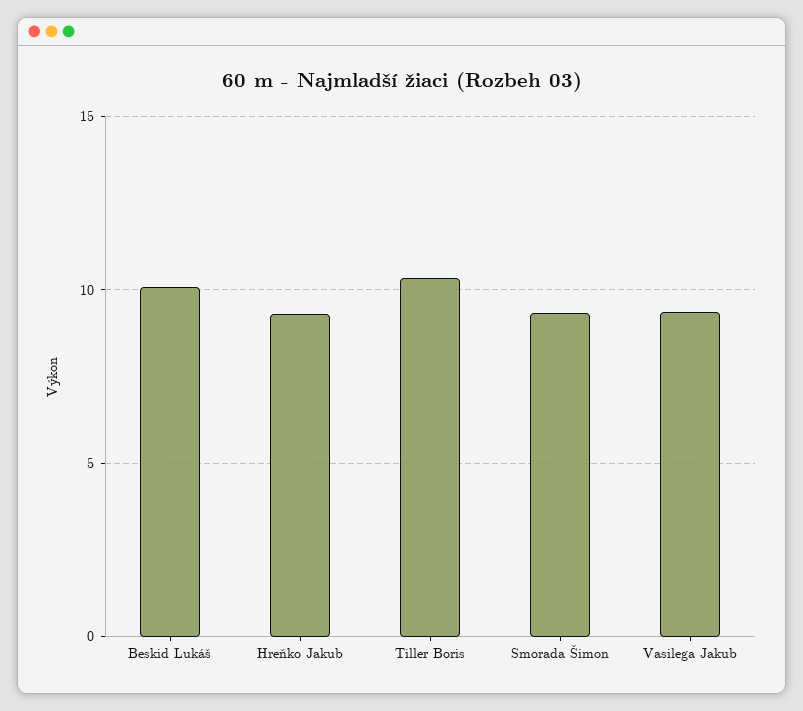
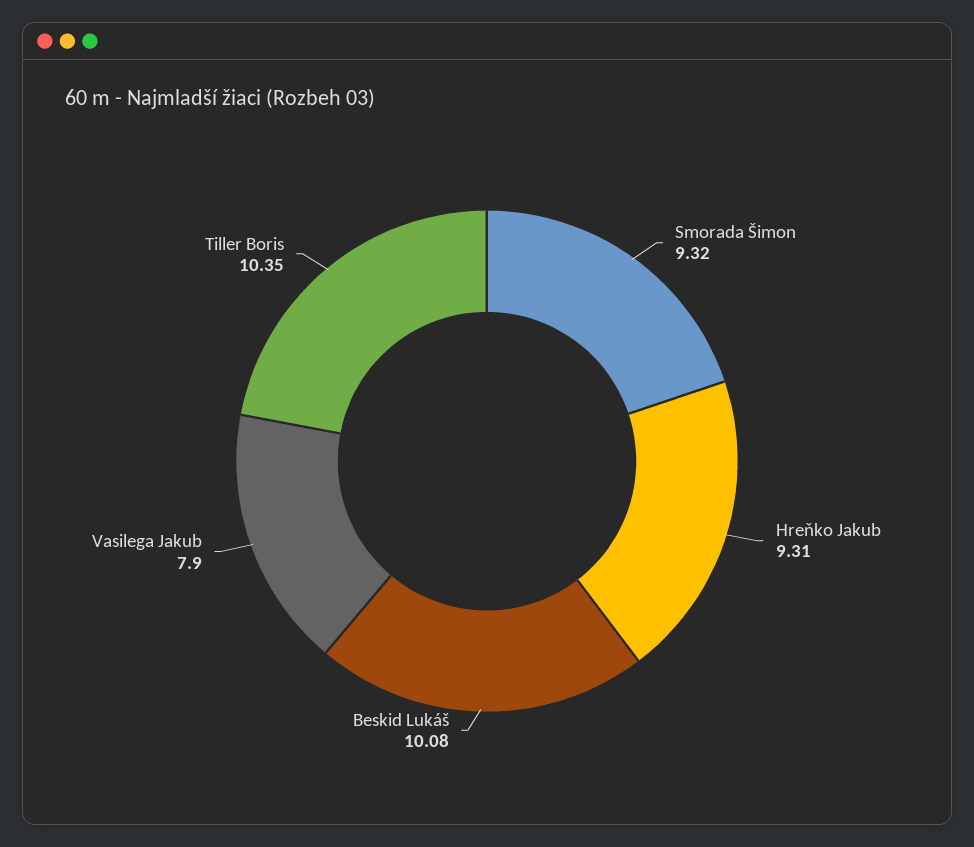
  {
    "Beskid Lukáš": 10.08,
    "Hreňko Jakub": 9.31,
    "Tiller Boris": 10.35,
    "Smorada Šimon": 9.32,
-   "Vasilega Jakub": 9.5
+   "Vasilega Jakub": 7.9
  }

